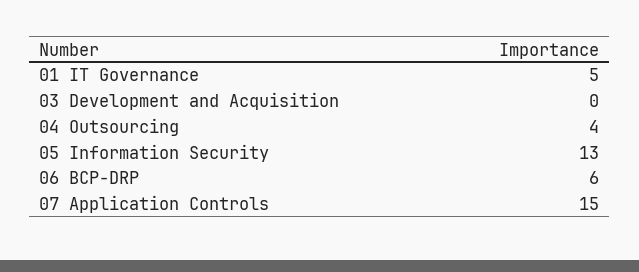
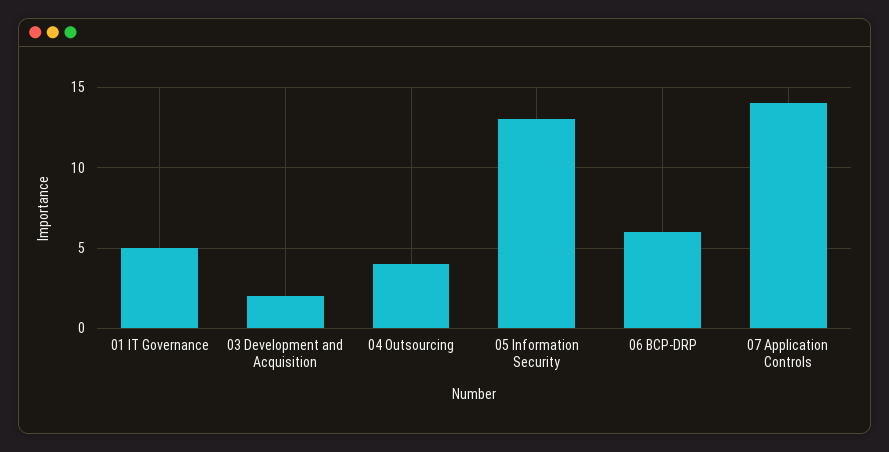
  {
    "01 IT Governance": 5,
-   "03 Development and Acquisition": 0,
+   "03 Development and Acquisition": 2,
    "04 Outsourcing": 4,
    "05 Information Security": 13,
    "06 BCP-DRP": 6,
-   "07 Application Controls": 15
+   "07 Application Controls": 14
  }

